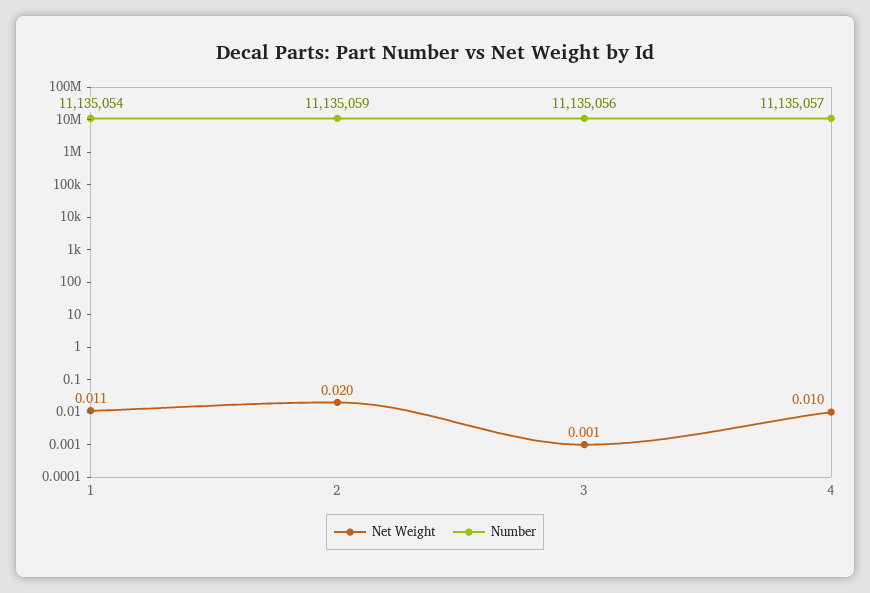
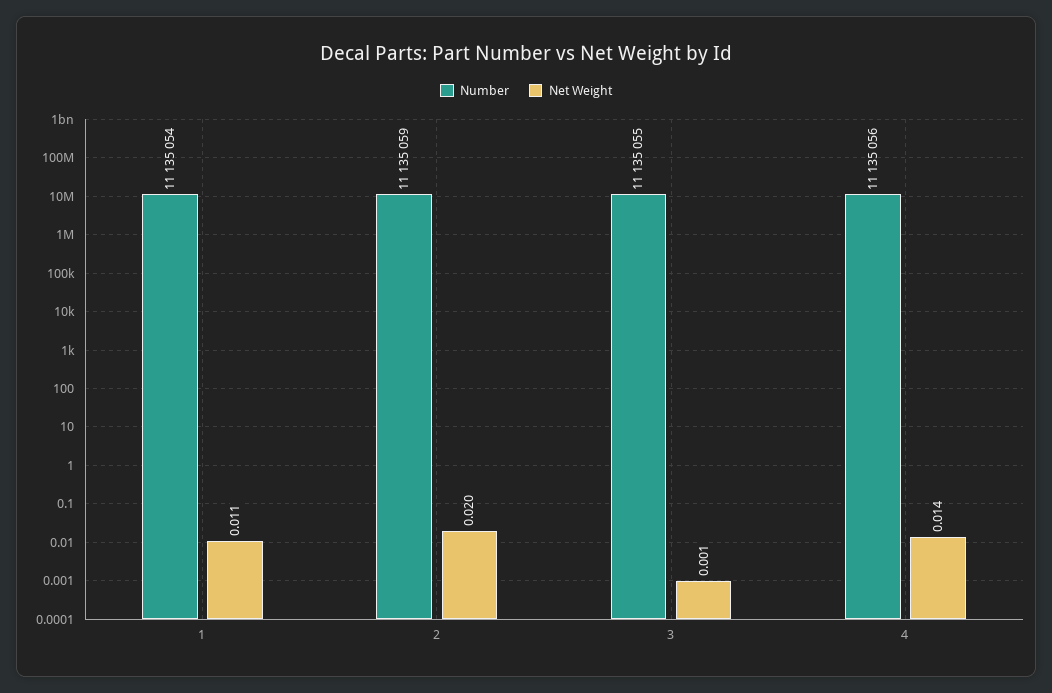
  {
    "Net Weight": {
      "1": 0.011,
      "2": 0.02,
      "3": 0.001,
-     "4": 0.01
+     "4": 0.014
    },
    "Number": {
      "1": 11135054,
      "2": 11135059,
-     "3": 11135056,
+     "3": 11135055,
-     "4": 11135057
+     "4": 11135056
    }
  }

